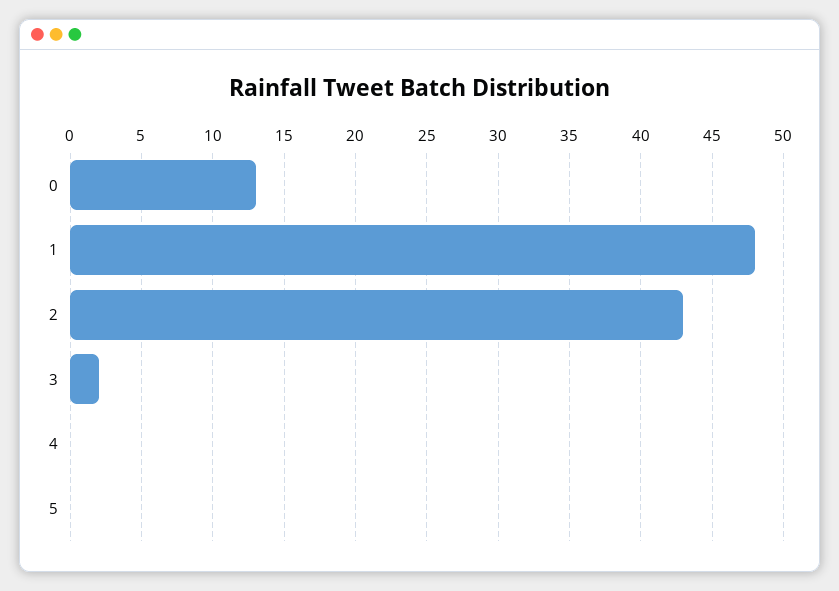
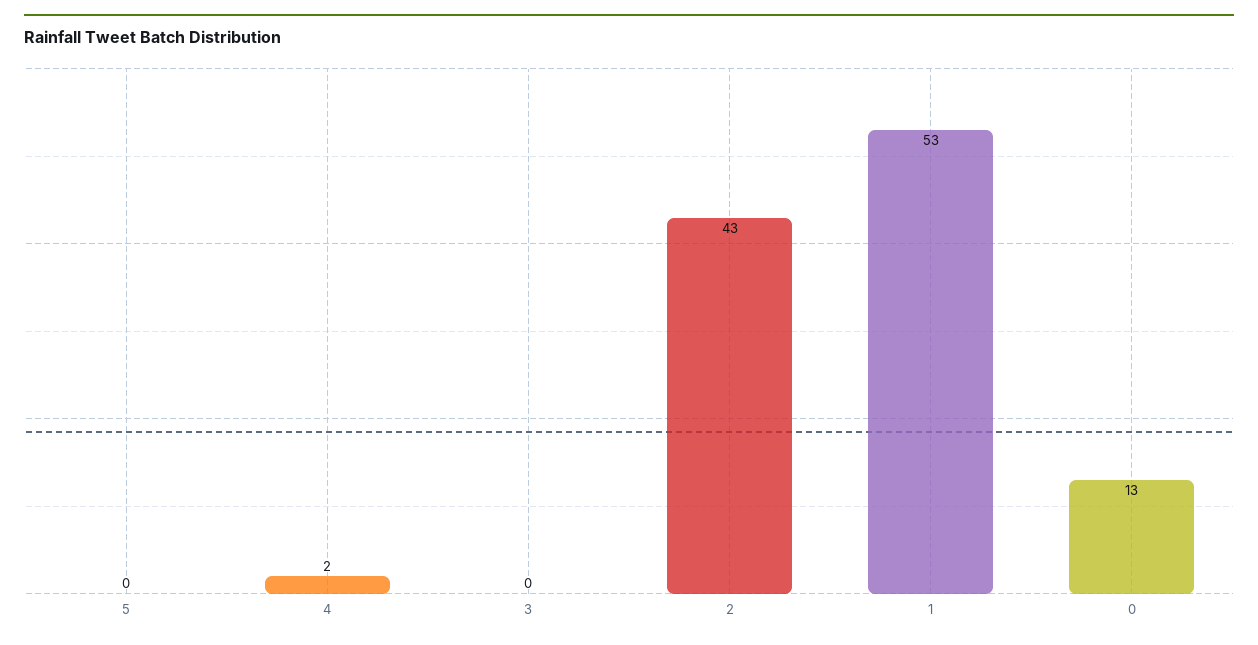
  {
    "0": 13,
-   "1": 48,
+   "1": 53,
    "2": 43,
-   "3": 2,
+   "3": 0,
-   "4": 0,
+   "4": 2,
    "5": 0
  }

